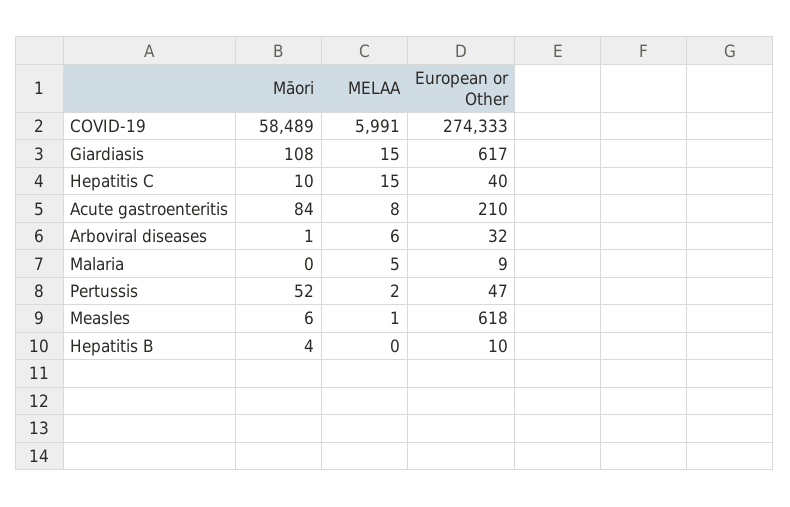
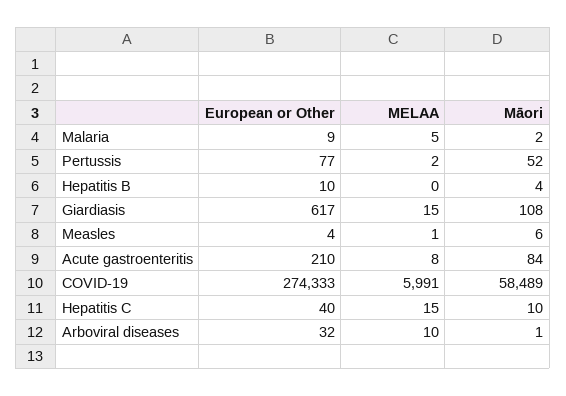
  {
    "Māori": {
      "COVID-19": 58489,
      "Giardiasis": 108,
      "Hepatitis C": 10,
      "Acute gastroenteritis": 84,
      "Arboviral diseases": 1,
-     "Malaria": 0,
+     "Malaria": 2,
      "Pertussis": 52,
      "Measles": 6,
      "Hepatitis B": 4
    },
    "MELAA": {
      "COVID-19": 5991,
      "Giardiasis": 15,
      "Hepatitis C": 15,
      "Acute gastroenteritis": 8,
-     "Arboviral diseases": 6,
+     "Arboviral diseases": 10,
      "Malaria": 5,
      "Pertussis": 2,
      "Measles": 1,
      "Hepatitis B": 0
    },
    "European or Other": {
      "COVID-19": 274333,
      "Giardiasis": 617,
      "Hepatitis C": 40,
      "Acute gastroenteritis": 210,
      "Arboviral diseases": 32,
      "Malaria": 9,
-     "Pertussis": 47,
+     "Pertussis": 77,
-     "Measles": 618,
+     "Measles": 4,
      "Hepatitis B": 10
    }
  }

